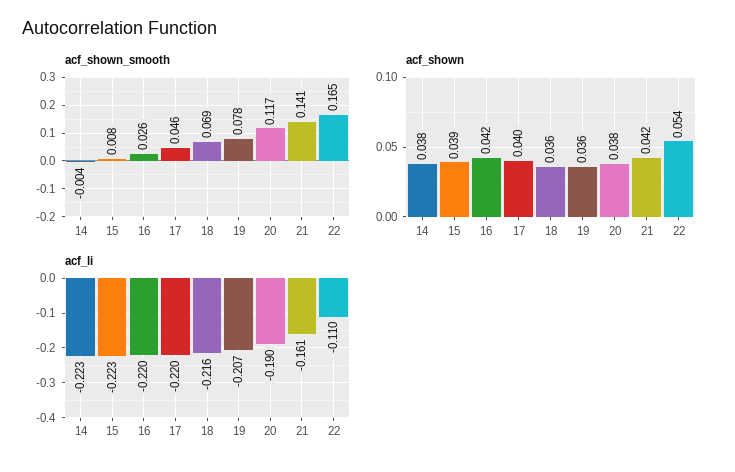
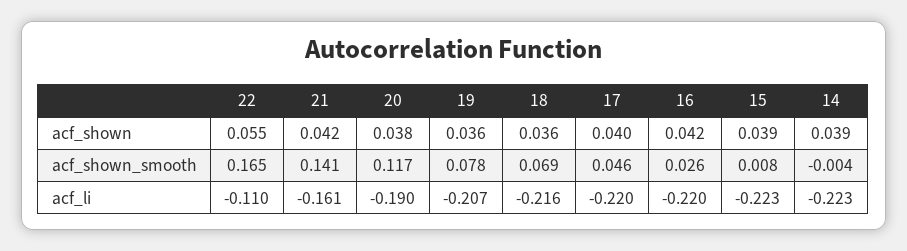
  {
    "acf_shown_smooth": {
      "14": -0.004,
      "15": 0.008,
      "16": 0.026,
      "17": 0.046,
      "18": 0.069,
      "19": 0.078,
      "20": 0.117,
      "21": 0.141,
      "22": 0.165
    },
    "acf_shown": {
-     "14": 0.038,
+     "14": 0.039,
      "15": 0.039,
      "16": 0.042,
      "17": 0.04,
      "18": 0.036,
      "19": 0.036,
      "20": 0.038,
      "21": 0.042,
-     "22": 0.054
+     "22": 0.055
    },
    "acf_li": {
      "14": -0.223,
      "15": -0.223,
      "16": -0.22,
      "17": -0.22,
      "18": -0.216,
      "19": -0.207,
      "20": -0.19,
      "21": -0.161,
      "22": -0.11
    }
  }

